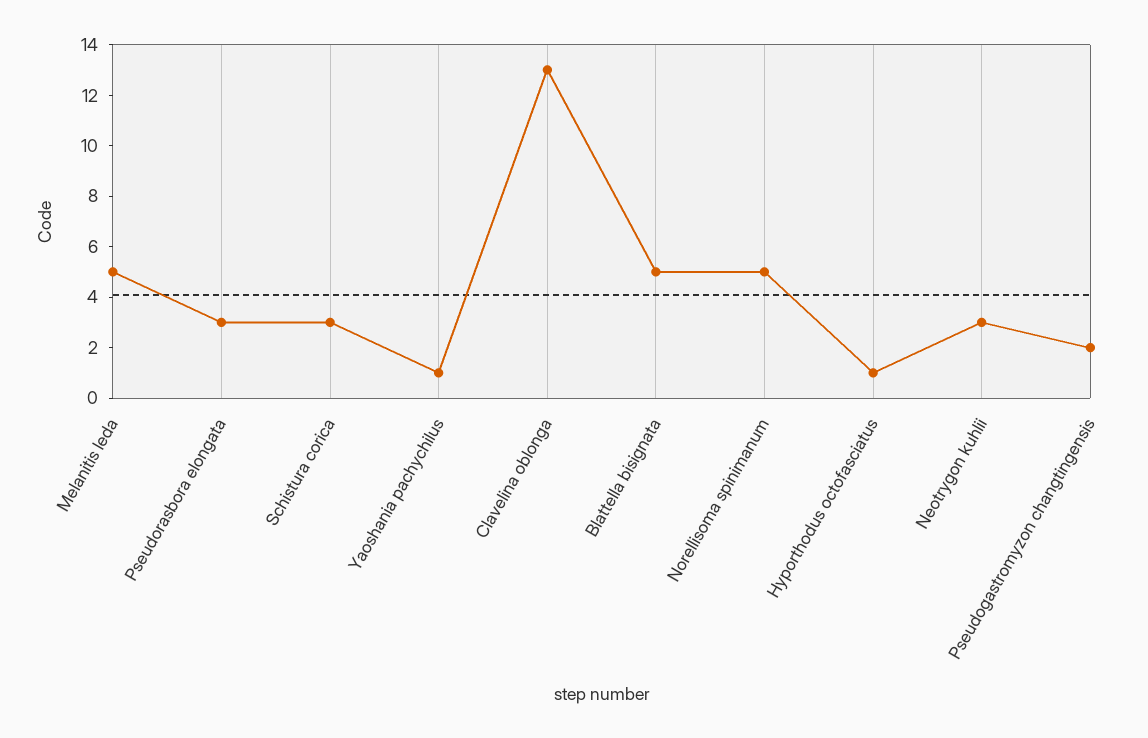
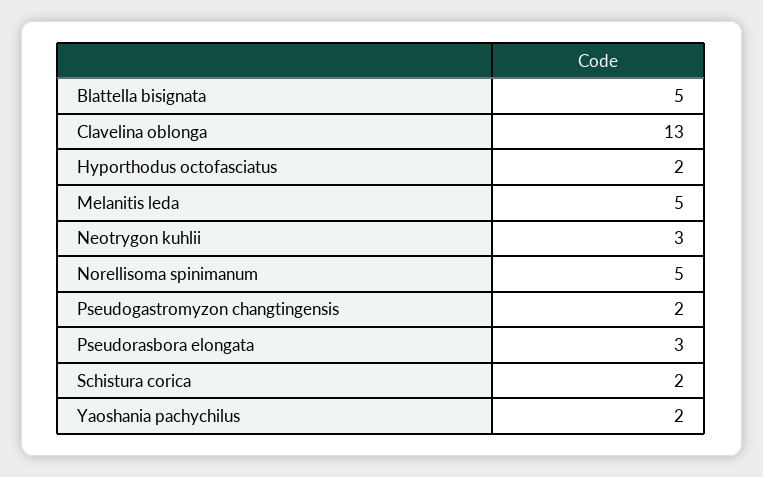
  {
    "Melanitis leda": 5,
    "Pseudorasbora elongata": 3,
-   "Schistura corica": 3,
+   "Schistura corica": 2,
-   "Yaoshania pachychilus": 1,
+   "Yaoshania pachychilus": 2,
    "Clavelina oblonga": 13,
    "Blattella bisignata": 5,
    "Norellisoma spinimanum": 5,
-   "Hyporthodus octofasciatus": 1,
+   "Hyporthodus octofasciatus": 2,
    "Neotrygon kuhlii": 3,
    "Pseudogastromyzon changtingensis": 2
  }

